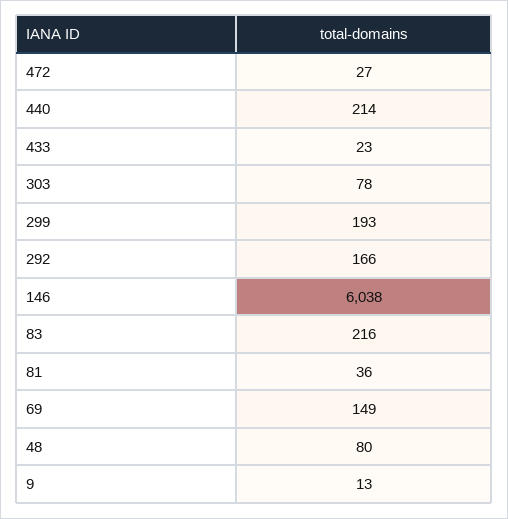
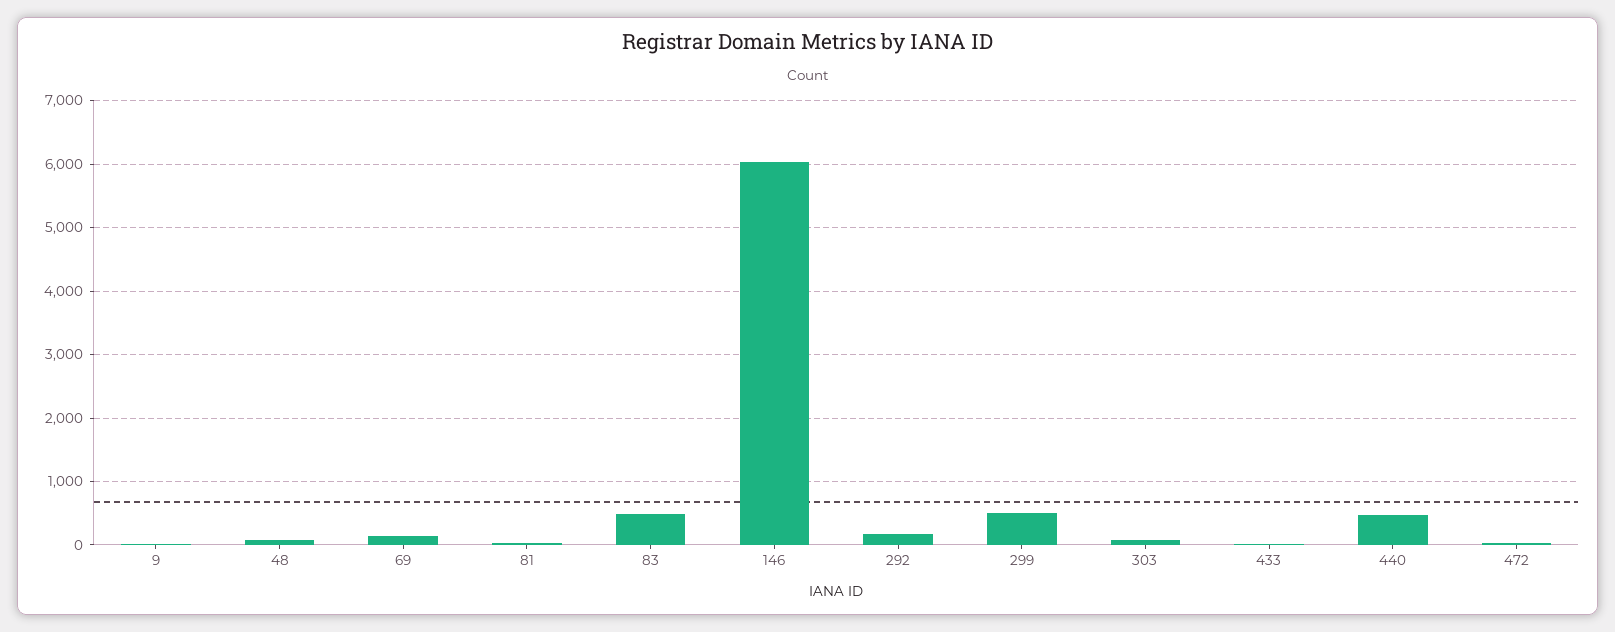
  {
    "472": 27,
-   "440": 214,
+   "440": 500,
    "433": 23,
    "303": 78,
-   "299": 193,
+   "299": 500,
    "292": 166,
    "146": 6038,
-   "83": 216,
+   "83": 500,
    "81": 36,
    "69": 149,
    "48": 80,
    "9": 13
  }

